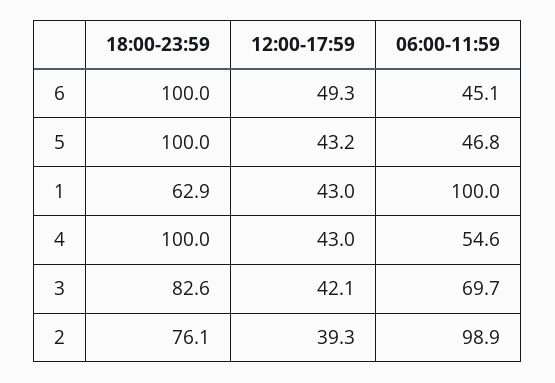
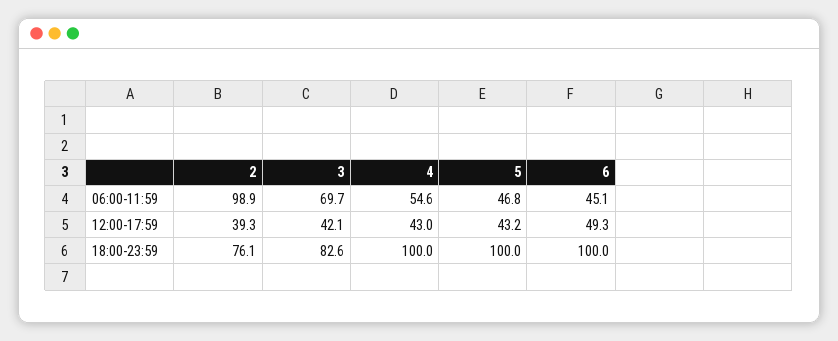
  {
    "18:00-23:59": {
      "6": 100,
      "5": 100,
-     "1": 62.9,
      "4": 100,
      "3": 82.6,
      "2": 76.1
    },
    "12:00-17:59": {
      "6": 49.3,
      "5": 43.2,
-     "1": 43,
      "4": 43,
      "3": 42.1,
      "2": 39.3
    },
    "06:00-11:59": {
      "6": 45.1,
      "5": 46.8,
-     "1": 100,
      "4": 54.6,
      "3": 69.7,
      "2": 98.9
    }
  }

